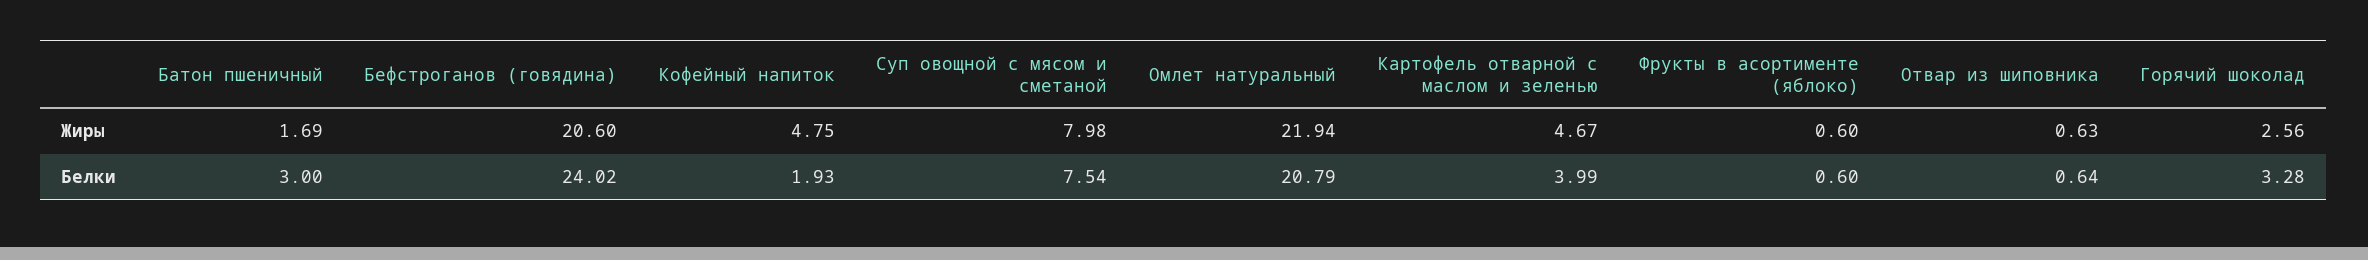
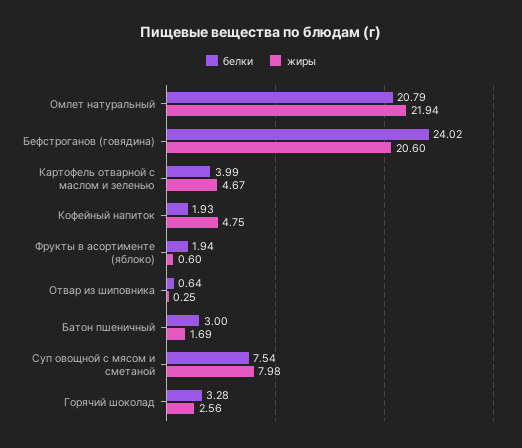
  {
    "Жиры": {
      "Батон пшеничный": 1.69,
      "Бефстроганов (говядина)": 20.6,
      "Кофейный напиток": 4.75,
      "Суп овощной с мясом и сметаной": 7.98,
      "Омлет натуральный": 21.94,
      "Картофель отварной с маслом и зеленью": 4.67,
      "Фрукты в асортименте (яблоко)": 0.6,
-     "Отвар из шиповника": 0.63,
+     "Отвар из шиповника": 0.25,
      "Горячий шоколад": 2.56
    },
    "Белки": {
      "Батон пшеничный": 3,
      "Бефстроганов (говядина)": 24.02,
      "Кофейный напиток": 1.93,
      "Суп овощной с мясом и сметаной": 7.54,
      "Омлет натуральный": 20.79,
      "Картофель отварной с маслом и зеленью": 3.99,
-     "Фрукты в асортименте (яблоко)": 0.6,
+     "Фрукты в асортименте (яблоко)": 1.94,
      "Отвар из шиповника": 0.64,
      "Горячий шоколад": 3.28
    }
  }

